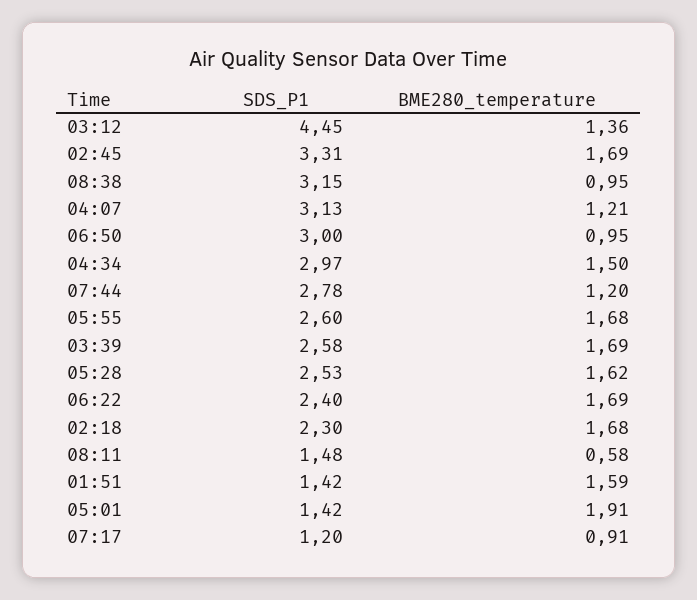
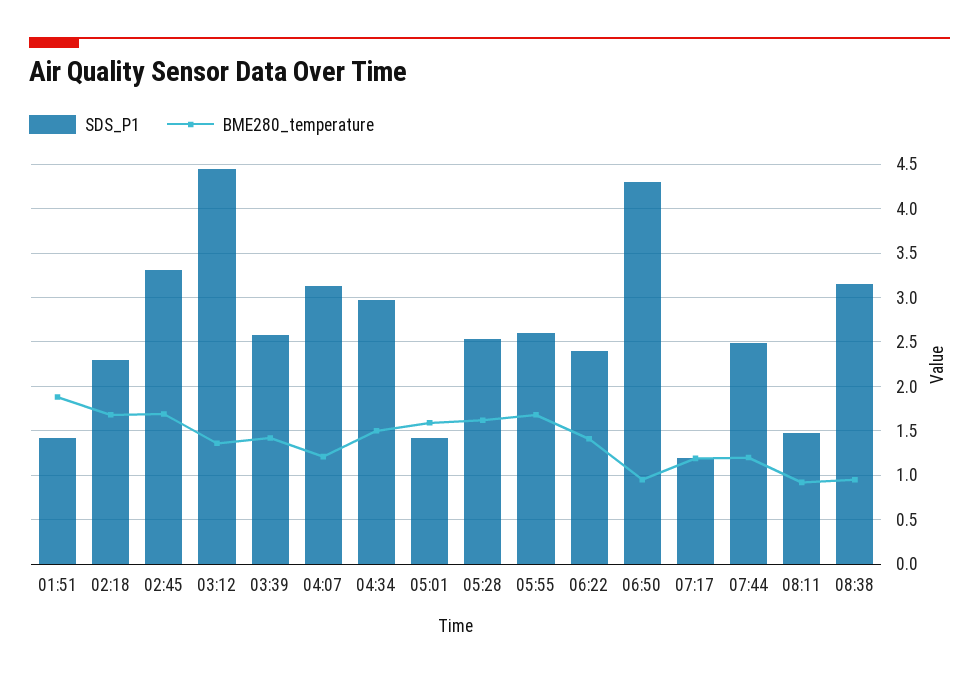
  {
    "SDS_P1": {
      "03:12": 4.45,
      "02:45": 3.31,
      "08:38": 3.15,
      "04:07": 3.13,
-     "06:50": 3,
+     "06:50": 4.3,
      "04:34": 2.97,
-     "07:44": 2.78,
+     "07:44": 2.5,
      "05:55": 2.6,
      "03:39": 2.58,
      "05:28": 2.53,
      "06:22": 2.4,
      "02:18": 2.3,
      "08:11": 1.48,
      "01:51": 1.42,
      "05:01": 1.42,
      "07:17": 1.2
    },
    "BME280_temperature": {
      "03:12": 1.36,
      "02:45": 1.69,
      "08:38": 0.95,
      "04:07": 1.21,
      "06:50": 0.95,
      "04:34": 1.5,
      "07:44": 1.2,
      "05:55": 1.68,
-     "03:39": 1.69,
+     "03:39": 1.4,
      "05:28": 1.62,
-     "06:22": 1.69,
+     "06:22": 1.4,
      "02:18": 1.68,
-     "08:11": 0.58,
+     "08:11": 0.9,
-     "01:51": 1.59,
+     "01:51": 1.9,
-     "05:01": 1.91,
+     "05:01": 1.6,
-     "07:17": 0.91
+     "07:17": 1.2
    }
  }

